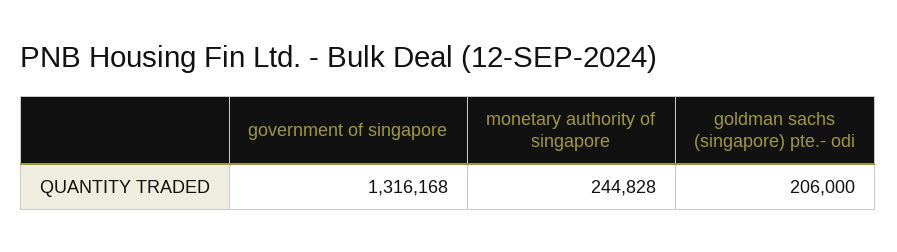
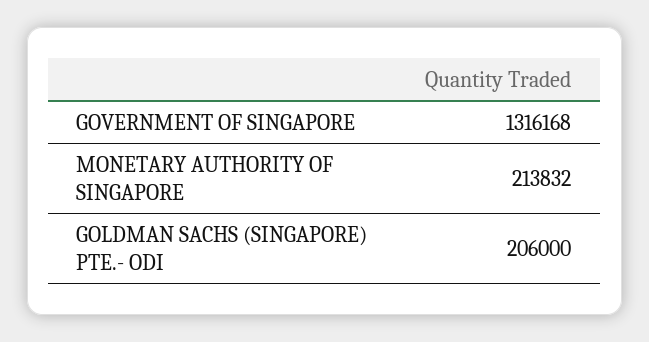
  {
    "government of singapore": 1316168,
-   "monetary authority of singapore": 244828,
+   "monetary authority of singapore": 213832,
    "goldman sachs (singapore) pte.- odi": 206000
  }

